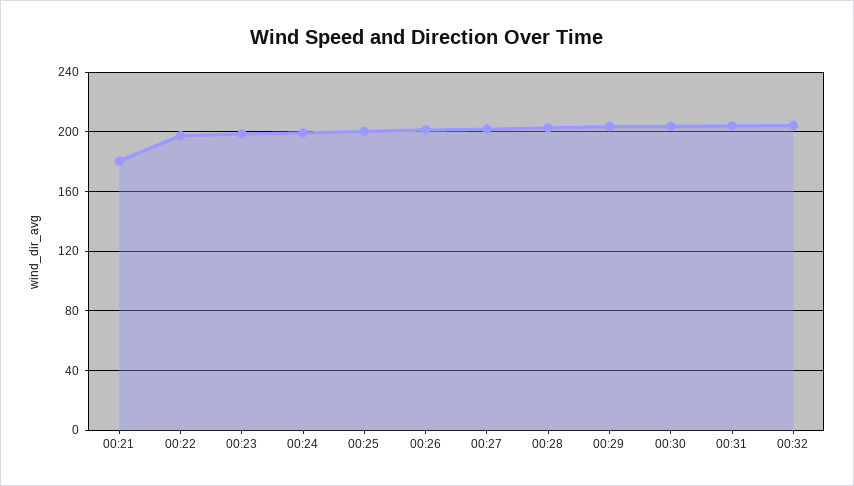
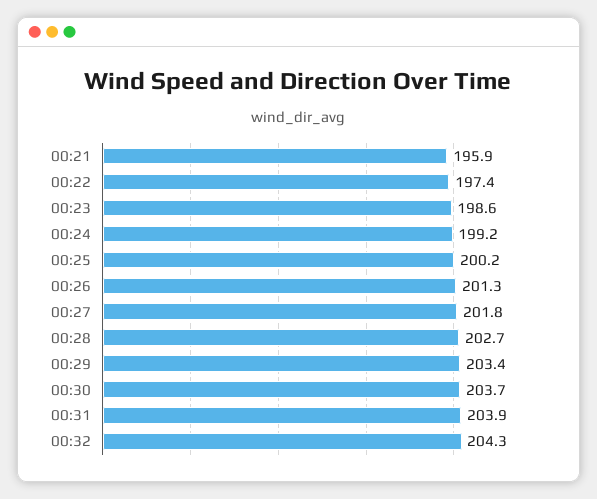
  {
-   "00:21": 180,
+   "00:21": 195.9,
    "00:22": 197.4,
    "00:23": 198.6,
    "00:24": 199.2,
    "00:25": 200.2,
    "00:26": 201.3,
    "00:27": 201.8,
    "00:28": 202.7,
    "00:29": 203.4,
    "00:30": 203.7,
    "00:31": 203.9,
    "00:32": 204.3
  }

